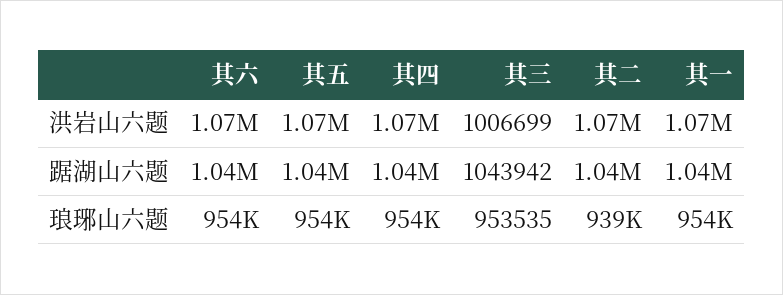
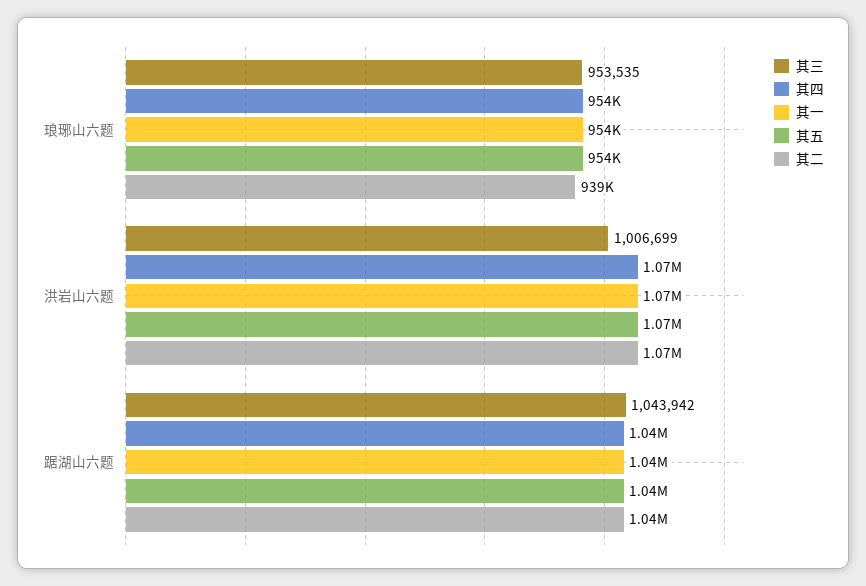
  {
-   "其六": {
-     "洪岩山六题": 1070000,
-     "踞湖山六题": 1040000,
-     "琅琊山六题": 954000
-   },
    "其五": {
      "洪岩山六题": 1070000,
      "踞湖山六题": 1040000,
      "琅琊山六题": 954000
    },
    "其四": {
      "洪岩山六题": 1070000,
      "踞湖山六题": 1040000,
      "琅琊山六题": 954000
    },
    "其三": {
      "洪岩山六题": 1006699,
      "踞湖山六题": 1043942,
      "琅琊山六题": 953535
    },
    "其二": {
      "洪岩山六题": 1070000,
      "踞湖山六题": 1040000,
      "琅琊山六题": 939000
    },
    "其一": {
      "洪岩山六题": 1070000,
      "踞湖山六题": 1040000,
      "琅琊山六题": 954000
    }
  }

